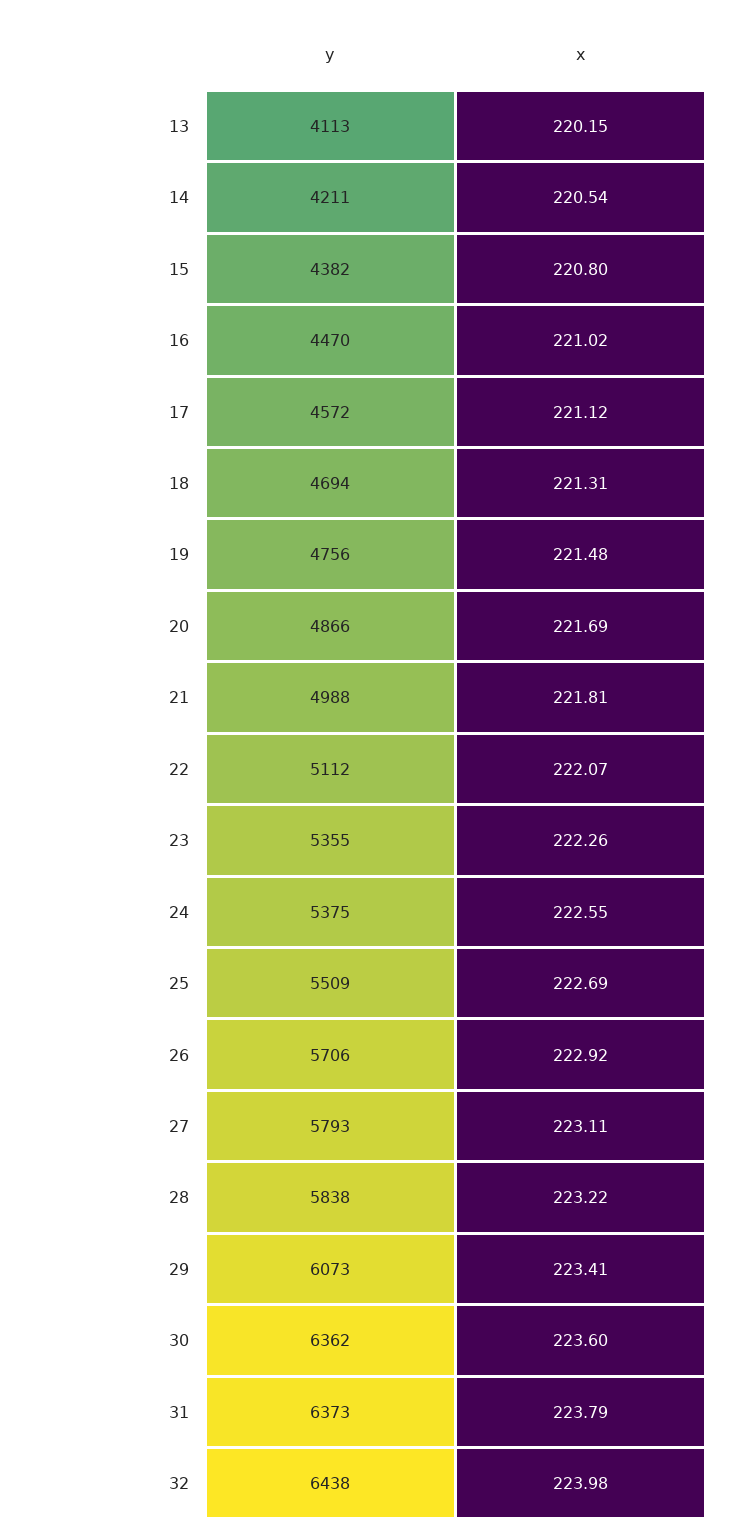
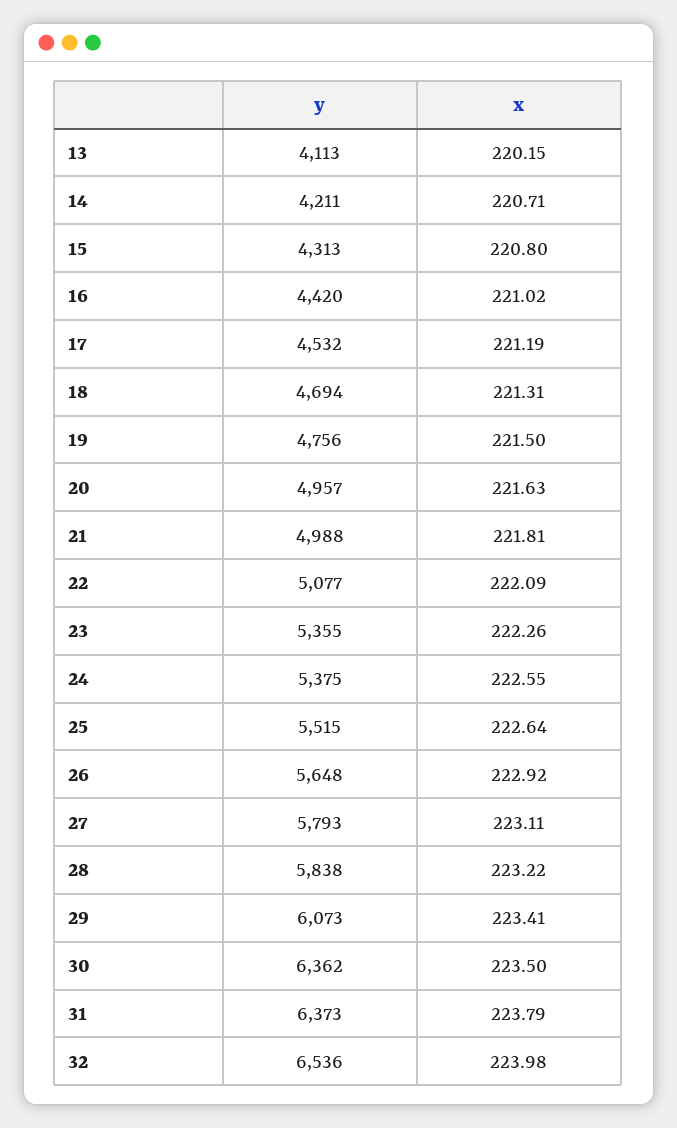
  {
    "y": {
      "13": 4113,
      "14": 4211,
-     "15": 4382,
+     "15": 4313,
-     "16": 4470,
+     "16": 4420,
-     "17": 4572,
+     "17": 4532,
      "18": 4694,
      "19": 4756,
-     "20": 4866,
+     "20": 4957,
      "21": 4988,
-     "22": 5112,
+     "22": 5077,
      "23": 5355,
      "24": 5375,
-     "25": 5509,
+     "25": 5515,
-     "26": 5706,
+     "26": 5648,
      "27": 5793,
      "28": 5838,
      "29": 6073,
      "30": 6362,
      "31": 6373,
-     "32": 6438
+     "32": 6536
    },
    "x": {
      "13": 220.15,
-     "14": 220.54,
+     "14": 220.71,
      "15": 220.8,
      "16": 221.02,
-     "17": 221.12,
+     "17": 221.19,
      "18": 221.31,
-     "19": 221.48,
+     "19": 221.5,
-     "20": 221.69,
+     "20": 221.63,
      "21": 221.81,
-     "22": 222.07,
+     "22": 222.09,
      "23": 222.26,
      "24": 222.55,
-     "25": 222.69,
+     "25": 222.64,
      "26": 222.92,
      "27": 223.11,
      "28": 223.22,
      "29": 223.41,
-     "30": 223.6,
+     "30": 223.5,
      "31": 223.79,
      "32": 223.98
    }
  }

